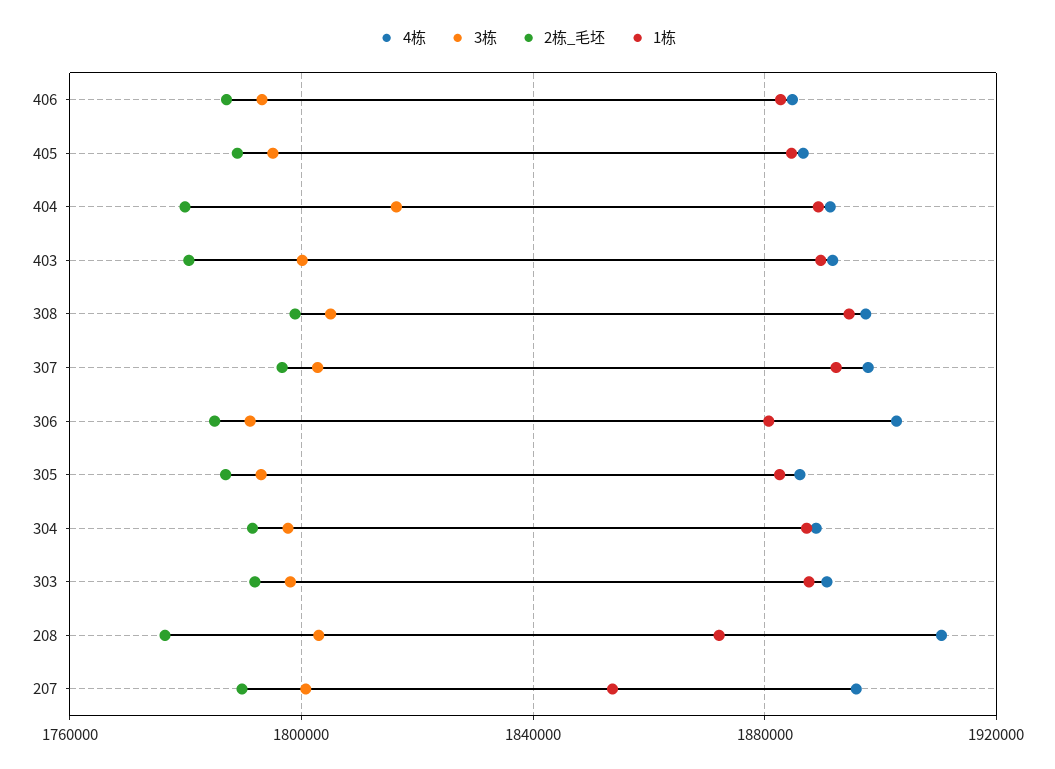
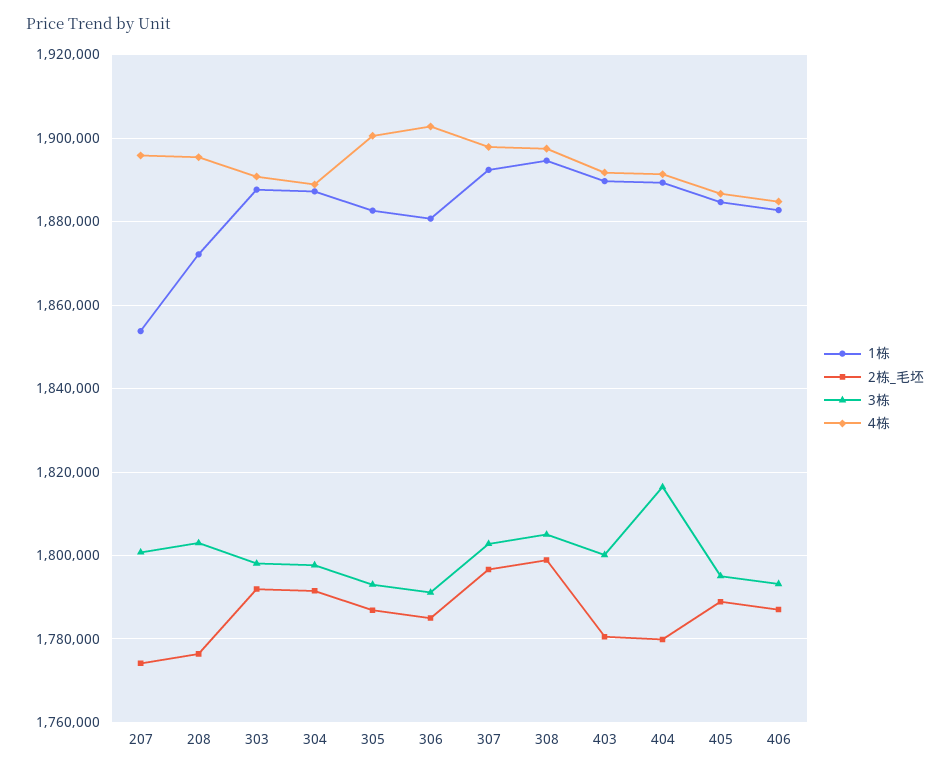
  {
    "4栋": {
      "406": 1884000,
      "405": 1886000,
      "404": 1892000,
      "403": 1892000,
      "308": 1898000,
      "307": 1898000,
      "306": 1902000,
-     "305": 1885000,
+     "305": 1900000,
      "304": 1888000,
      "303": 1890000,
-     "208": 1910000,
+     "208": 1896000,
      "207": 1896000
    },
    "3栋": {
      "406": 1794000,
      "405": 1796000,
      "404": 1816000,
      "403": 1800000,
      "308": 1806000,
      "307": 1802000,
      "306": 1792000,
      "305": 1794000,
      "304": 1798000,
      "303": 1798000,
      "208": 1802000,
      "207": 1800000
    },
    "2栋_毛坯": {
      "406": 1788000,
      "405": 1788000,
      "404": 1780000,
      "403": 1780000,
      "308": 1798000,
      "307": 1796000,
      "306": 1786000,
      "305": 1786000,
      "304": 1792000,
      "303": 1792000,
      "208": 1776000,
-     "207": 1790000
+     "207": 1774000
    },
    "1栋": {
      "406": 1882000,
      "405": 1884000,
      "404": 1890000,
      "403": 1890000,
      "308": 1894000,
      "307": 1892000,
      "306": 1880000,
      "305": 1882000,
      "304": 1888000,
      "303": 1888000,
      "208": 1872000,
      "207": 1854000
    }
  }

